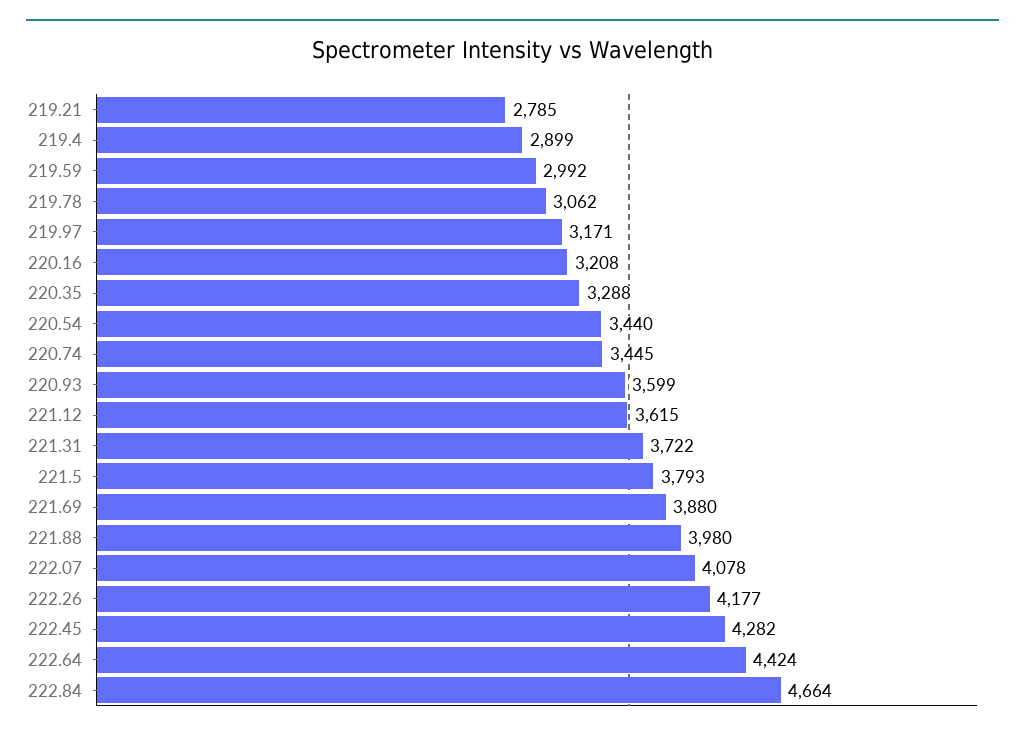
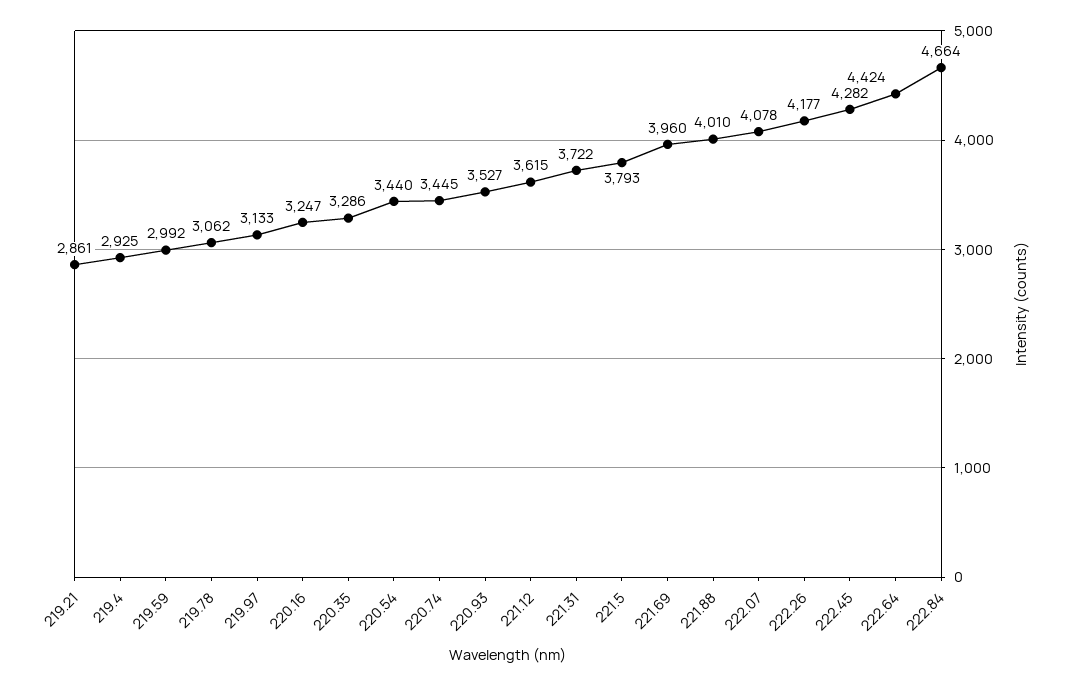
  {
-   "219.21": 2785,
+   "219.21": 2861,
-   "219.4": 2899,
+   "219.4": 2925,
    "219.59": 2992,
    "219.78": 3062,
-   "219.97": 3171,
+   "219.97": 3133,
-   "220.16": 3208,
+   "220.16": 3247,
-   "220.35": 3288,
+   "220.35": 3286,
    "220.54": 3440,
    "220.74": 3445,
-   "220.93": 3599,
+   "220.93": 3527,
    "221.12": 3615,
    "221.31": 3722,
    "221.5": 3793,
-   "221.69": 3880,
+   "221.69": 3960,
-   "221.88": 3980,
+   "221.88": 4010,
    "222.07": 4078,
    "222.26": 4177,
    "222.45": 4282,
    "222.64": 4424,
    "222.84": 4664
  }

